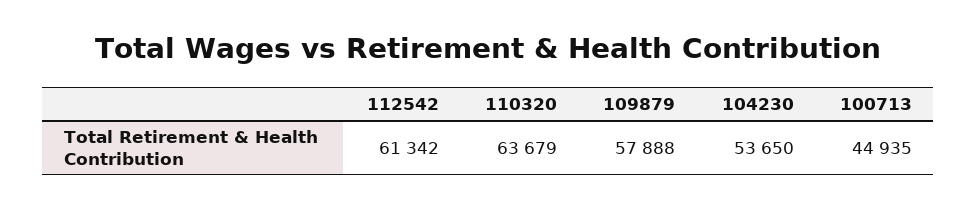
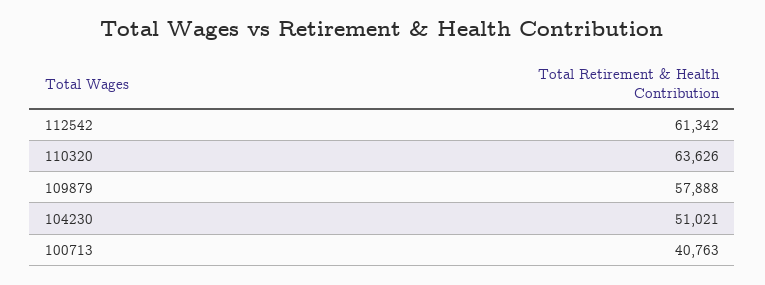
  {
    "112542": 61342,
-   "110320": 63679,
+   "110320": 63626,
    "109879": 57888,
-   "104230": 53650,
+   "104230": 51021,
-   "100713": 44935
+   "100713": 40763
  }

